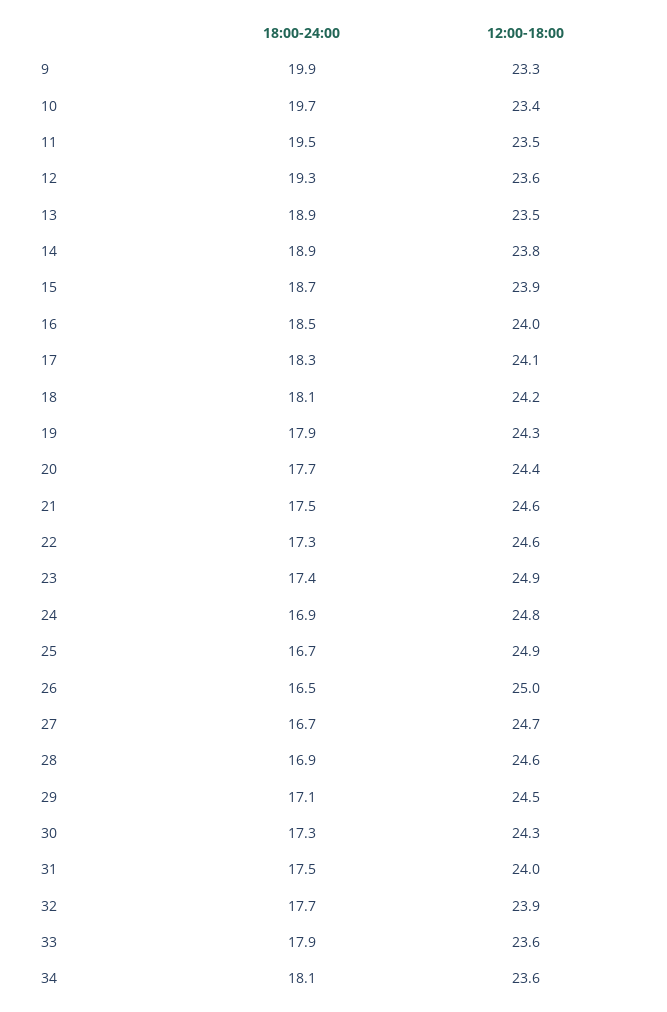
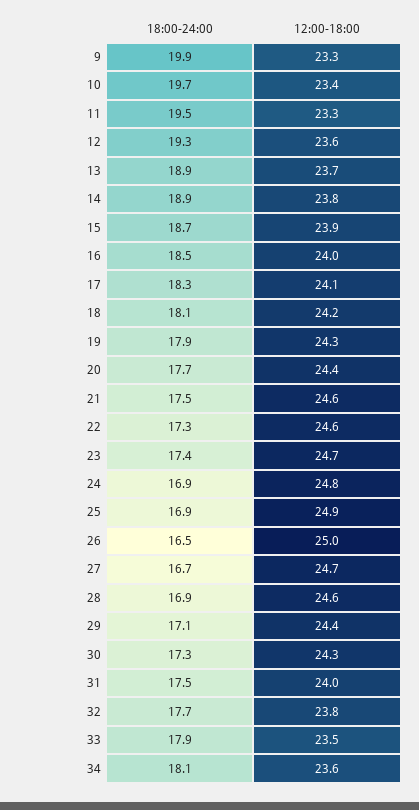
  {
    "18:00-24:00": {
      "9": 19.9,
      "10": 19.7,
      "11": 19.5,
      "12": 19.3,
      "13": 18.9,
      "14": 18.9,
      "15": 18.7,
      "16": 18.5,
      "17": 18.3,
      "18": 18.1,
      "19": 17.9,
      "20": 17.7,
      "21": 17.5,
      "22": 17.3,
      "23": 17.4,
      "24": 16.9,
-     "25": 16.7,
+     "25": 16.9,
      "26": 16.5,
      "27": 16.7,
      "28": 16.9,
      "29": 17.1,
      "30": 17.3,
      "31": 17.5,
      "32": 17.7,
      "33": 17.9,
      "34": 18.1
    },
    "12:00-18:00": {
      "9": 23.3,
      "10": 23.4,
-     "11": 23.5,
+     "11": 23.3,
      "12": 23.6,
-     "13": 23.5,
+     "13": 23.7,
      "14": 23.8,
      "15": 23.9,
      "16": 24,
      "17": 24.1,
      "18": 24.2,
      "19": 24.3,
      "20": 24.4,
      "21": 24.6,
      "22": 24.6,
-     "23": 24.9,
+     "23": 24.7,
      "24": 24.8,
      "25": 24.9,
      "26": 25,
      "27": 24.7,
      "28": 24.6,
-     "29": 24.5,
+     "29": 24.4,
      "30": 24.3,
      "31": 24,
-     "32": 23.9,
+     "32": 23.8,
-     "33": 23.6,
+     "33": 23.5,
      "34": 23.6
    }
  }

